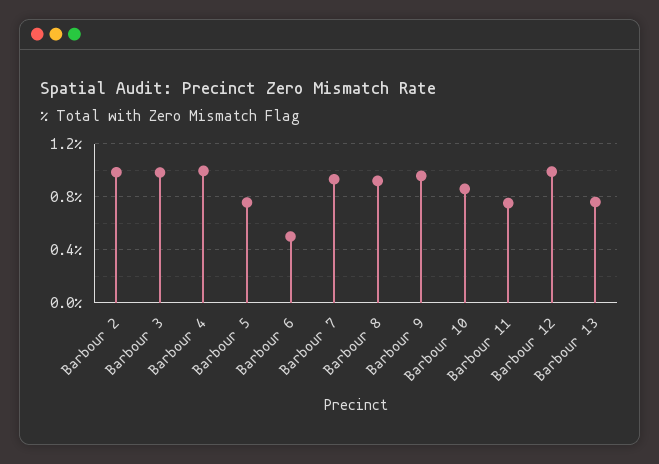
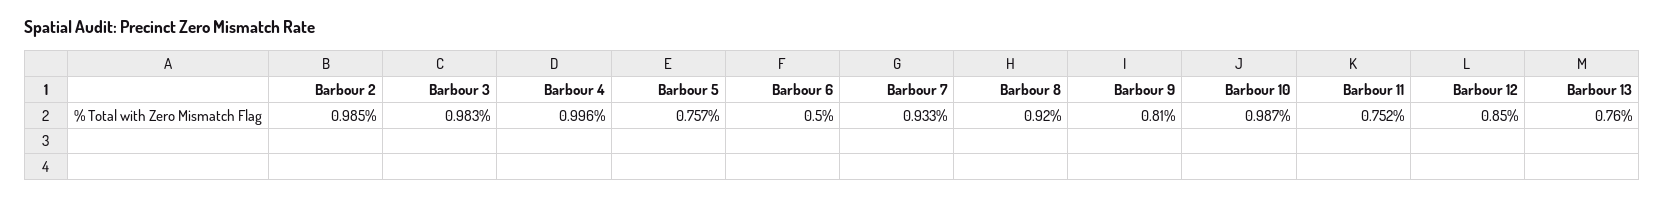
  {
    "Barbour 2": 0.985,
    "Barbour 3": 0.983,
    "Barbour 4": 0.996,
    "Barbour 5": 0.757,
    "Barbour 6": 0.5,
    "Barbour 7": 0.933,
    "Barbour 8": 0.92,
-   "Barbour 9": 0.95,
+   "Barbour 9": 0.81,
-   "Barbour 10": 0.85,
+   "Barbour 10": 0.987,
    "Barbour 11": 0.752,
-   "Barbour 12": 1,
+   "Barbour 12": 0.85,
    "Barbour 13": 0.76
  }

